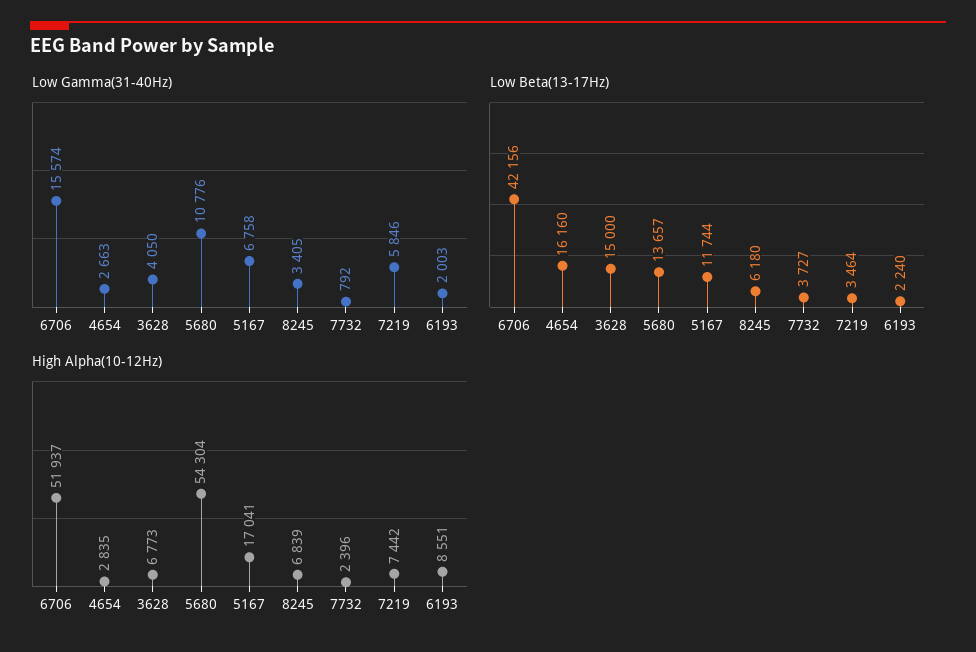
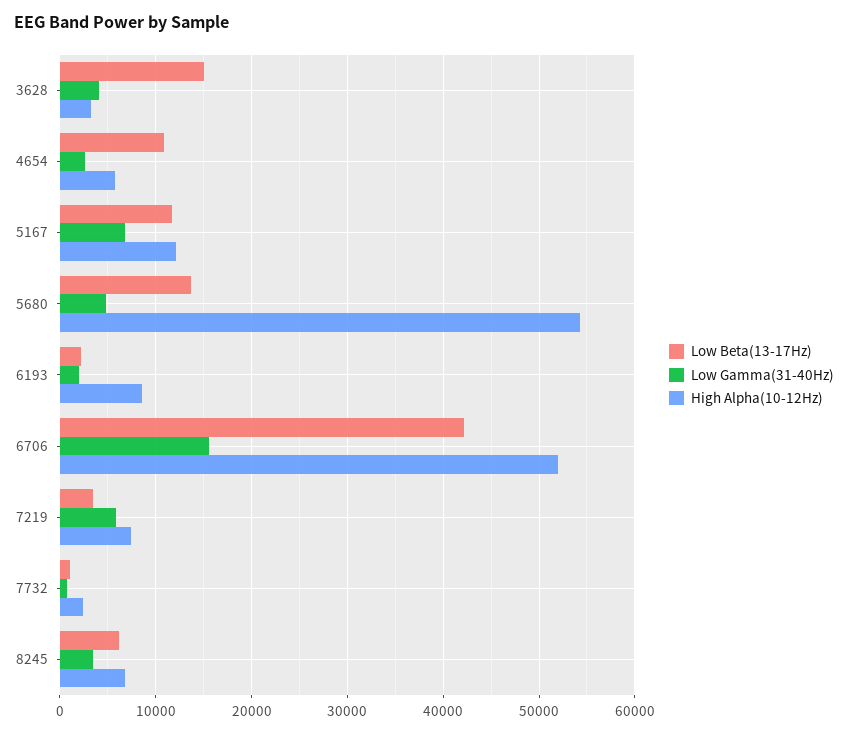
  {
    "Low Gamma(31-40Hz)": {
      "6706": 15574,
      "4654": 2663,
      "3628": 4050,
-     "5680": 10776,
+     "5680": 5000,
      "5167": 6758,
      "8245": 3405,
      "7732": 792,
      "7219": 5846,
      "6193": 2003
    },
    "Low Beta(13-17Hz)": {
      "6706": 42156,
-     "4654": 16160,
+     "4654": 11000,
      "3628": 15000,
      "5680": 13657,
      "5167": 11744,
      "8245": 6180,
-     "7732": 3727,
+     "7732": 1000,
      "7219": 3464,
      "6193": 2240
    },
    "High Alpha(10-12Hz)": {
      "6706": 51937,
-     "4654": 2835,
+     "4654": 6000,
-     "3628": 6773,
+     "3628": 3000,
      "5680": 54304,
-     "5167": 17041,
+     "5167": 12000,
      "8245": 6839,
      "7732": 2396,
      "7219": 7442,
      "6193": 8551
    }
  }

